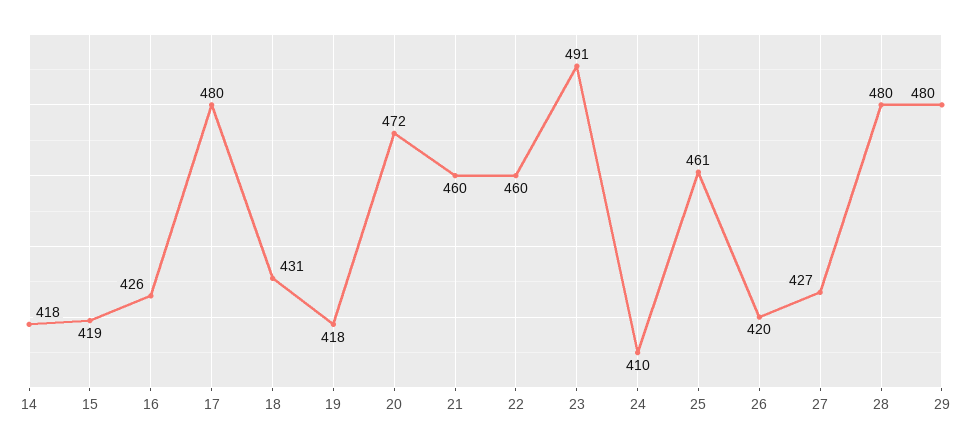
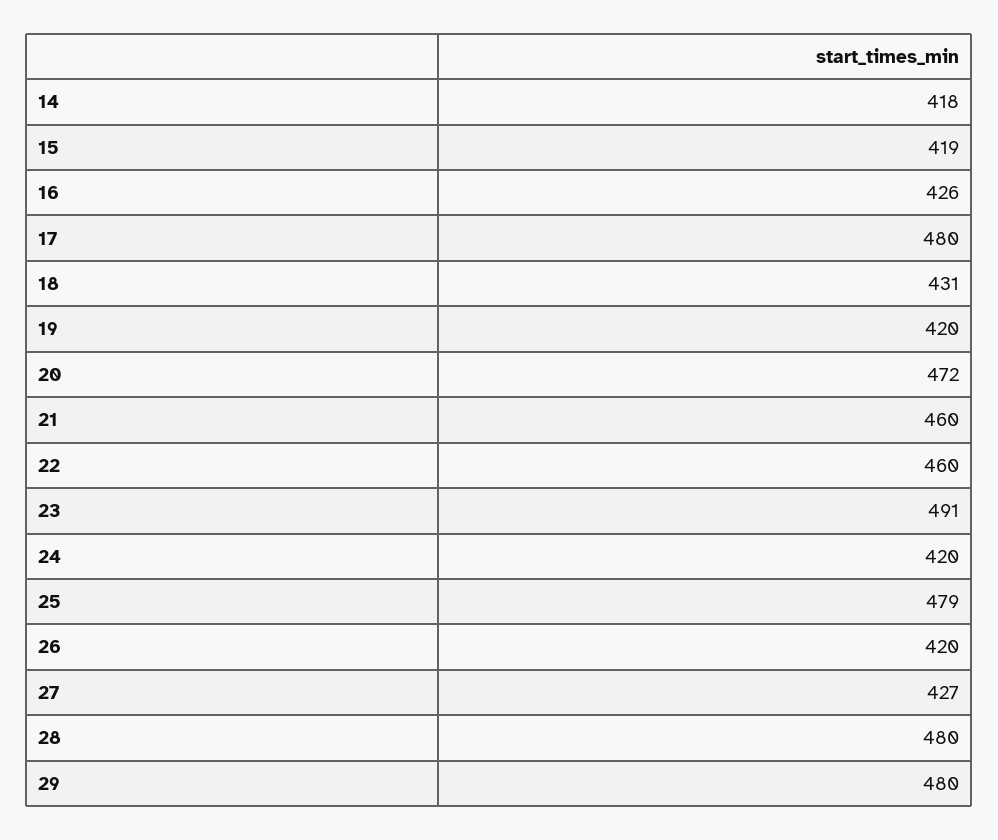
  {
    "14": 418,
    "15": 419,
    "16": 426,
    "17": 480,
    "18": 431,
-   "19": 418,
+   "19": 420,
    "20": 472,
    "21": 460,
    "22": 460,
    "23": 491,
-   "24": 410,
+   "24": 420,
-   "25": 461,
+   "25": 479,
    "26": 420,
    "27": 427,
    "28": 480,
    "29": 480
  }

